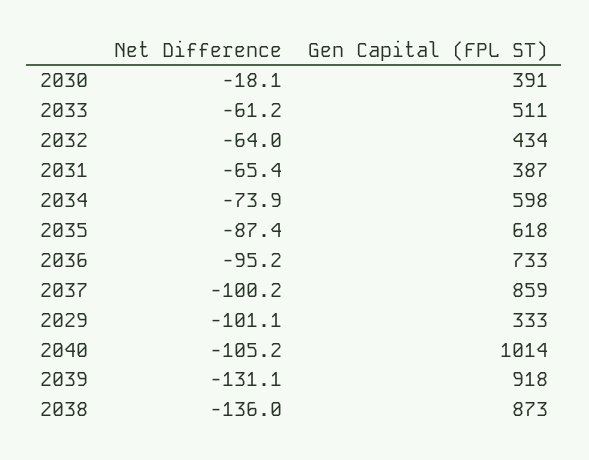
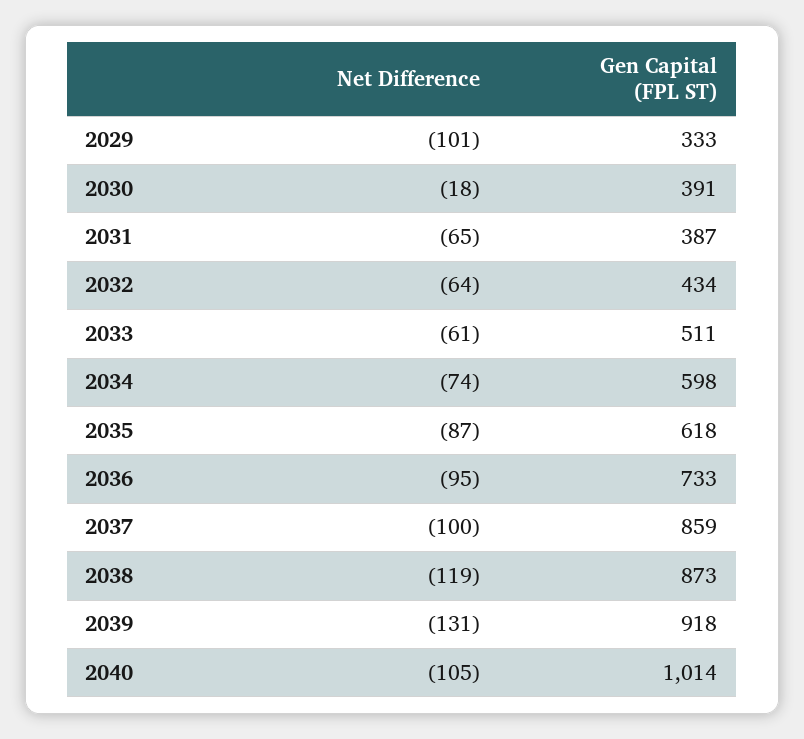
  {
    "Net Difference": {
      "2030": -18.1,
      "2033": -61.2,
      "2032": -64,
      "2031": -65.4,
      "2034": -73.9,
      "2035": -87.4,
      "2036": -95.2,
      "2037": -100.2,
      "2029": -101.1,
      "2040": -105.2,
      "2039": -131.1,
-     "2038": -136
+     "2038": -119
    },
    "Gen Capital (FPL ST)": {
      "2030": 391,
      "2033": 511,
      "2032": 434,
      "2031": 387,
      "2034": 598,
      "2035": 618,
      "2036": 733,
      "2037": 859,
      "2029": 333,
      "2040": 1014,
      "2039": 918,
      "2038": 873
    }
  }

